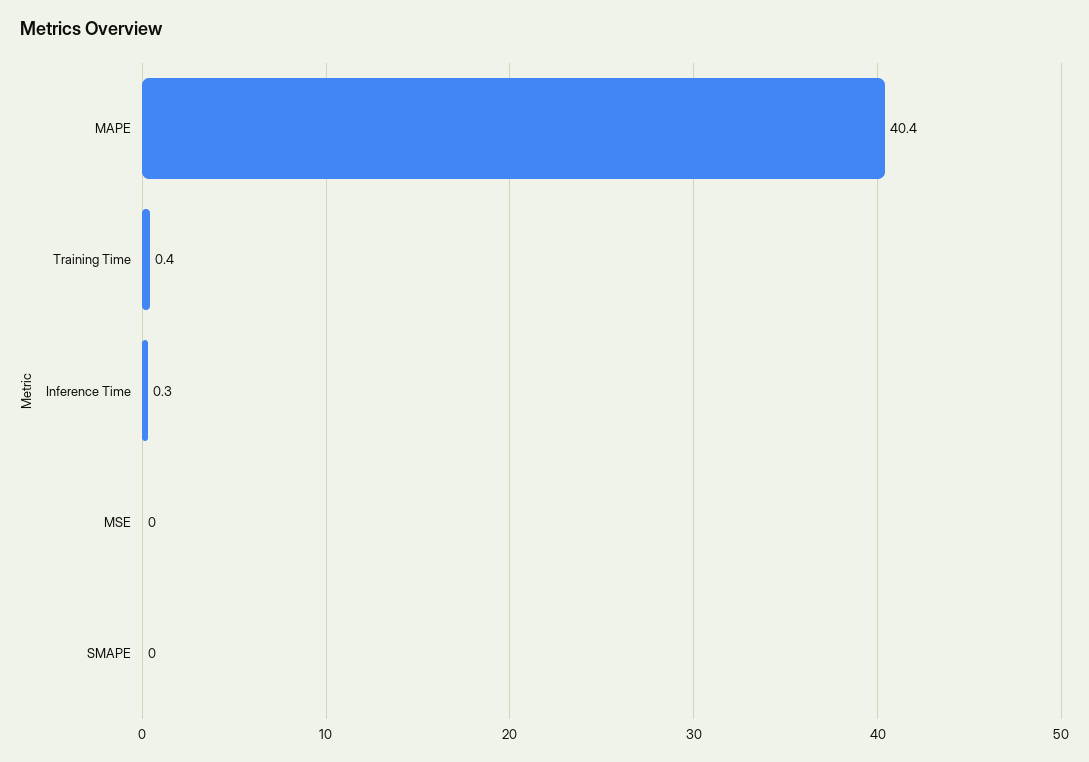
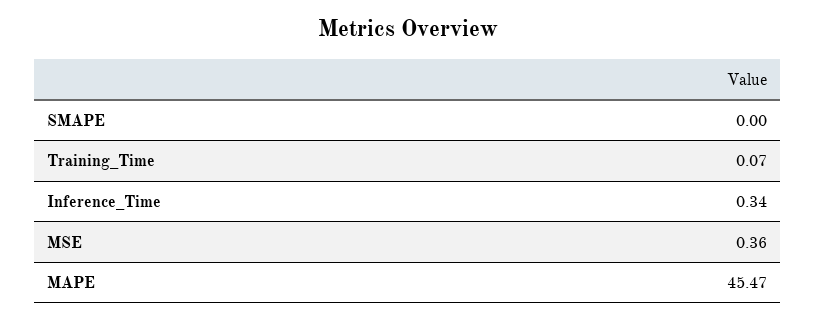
  {
-   "MAPE": 40.4,
+   "MAPE": 45.47,
-   "Training Time": 0.4,
+   "Training Time": 0.07,
    "Inference Time": 0.34,
-   "MSE": 0,
+   "MSE": 0.36,
    "SMAPE": 0
  }

